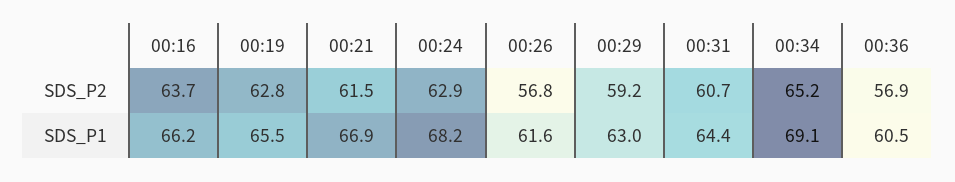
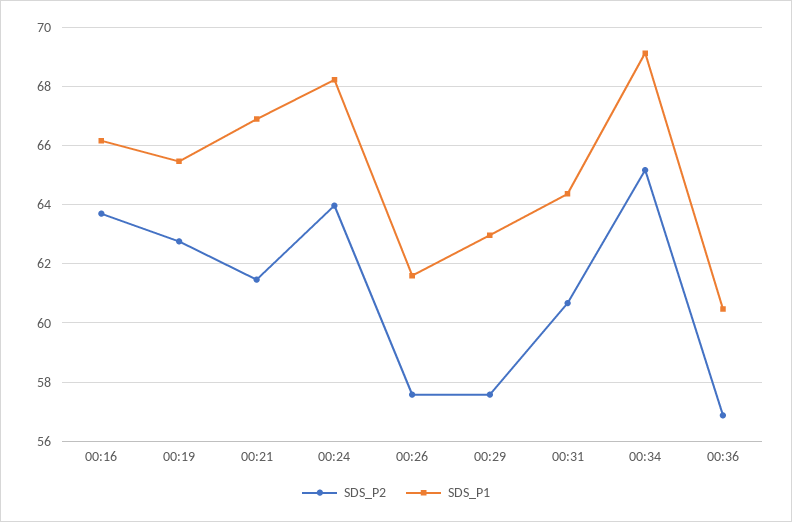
  {
    "SDS_P2": {
      "00:16": 63.7,
      "00:19": 62.8,
      "00:21": 61.5,
-     "00:24": 62.9,
+     "00:24": 64,
-     "00:26": 56.8,
+     "00:26": 57.5,
-     "00:29": 59.2,
+     "00:29": 57.5,
      "00:31": 60.7,
      "00:34": 65.2,
      "00:36": 56.9
    },
    "SDS_P1": {
      "00:16": 66.2,
      "00:19": 65.5,
      "00:21": 66.9,
      "00:24": 68.2,
      "00:26": 61.6,
      "00:29": 63,
      "00:31": 64.4,
      "00:34": 69.1,
      "00:36": 60.5
    }
  }

